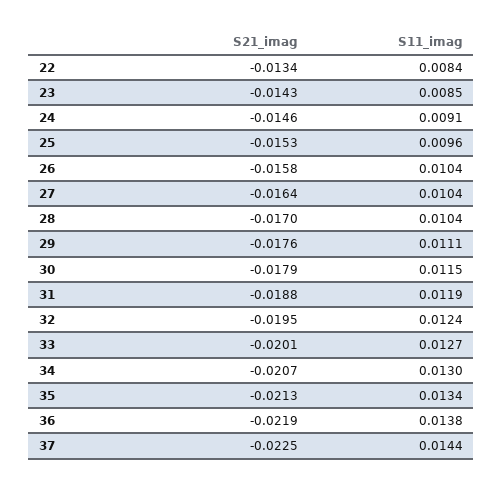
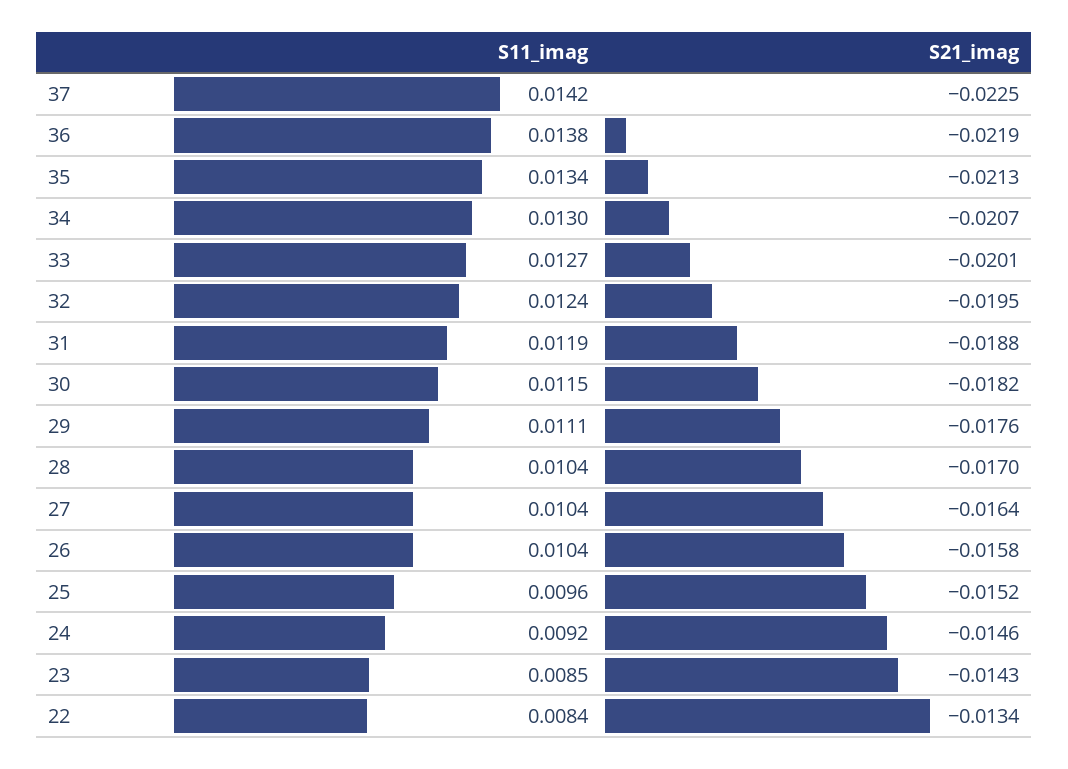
  {
    "S21_imag": {
      "22": -0.0134,
      "23": -0.0143,
      "24": -0.0146,
-     "25": -0.0153,
+     "25": -0.0152,
      "26": -0.0158,
      "27": -0.0164,
      "28": -0.017,
      "29": -0.0176,
-     "30": -0.0179,
+     "30": -0.0182,
      "31": -0.0188,
      "32": -0.0195,
      "33": -0.0201,
      "34": -0.0207,
      "35": -0.0213,
      "36": -0.0219,
      "37": -0.0225
    },
    "S11_imag": {
      "22": 0.0084,
      "23": 0.0085,
-     "24": 0.0091,
+     "24": 0.0092,
      "25": 0.0096,
      "26": 0.0104,
      "27": 0.0104,
      "28": 0.0104,
      "29": 0.0111,
      "30": 0.0115,
      "31": 0.0119,
      "32": 0.0124,
      "33": 0.0127,
      "34": 0.013,
      "35": 0.0134,
      "36": 0.0138,
-     "37": 0.0144
+     "37": 0.0142
    }
  }

